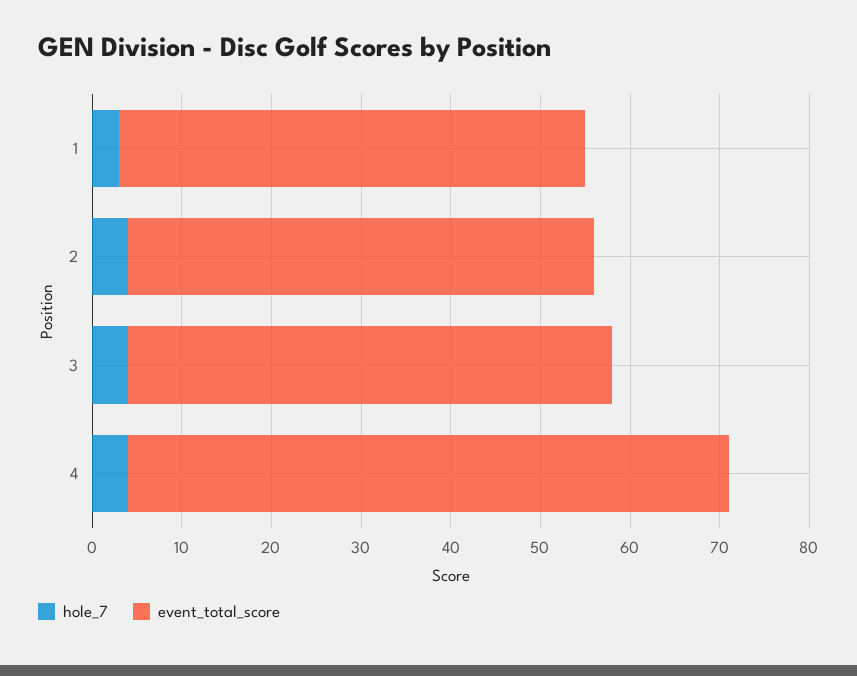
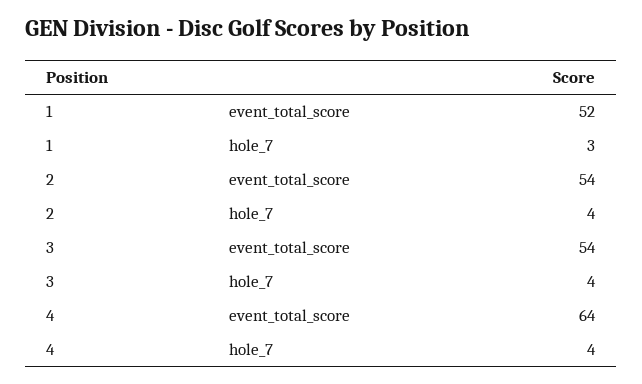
  {
    "hole_7": {
      "1": 3,
      "2": 4,
      "3": 4,
      "4": 4
    },
    "event_total_score": {
      "1": 52,
-     "2": 52,
+     "2": 54,
      "3": 54,
-     "4": 67
+     "4": 64
    }
  }

